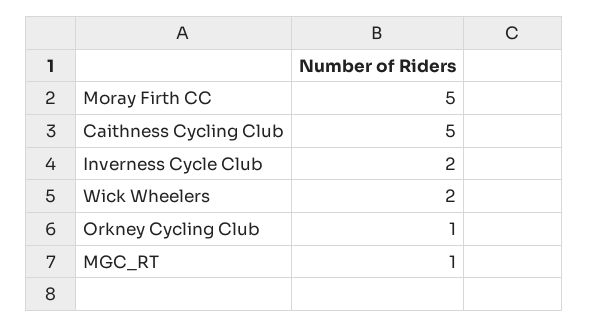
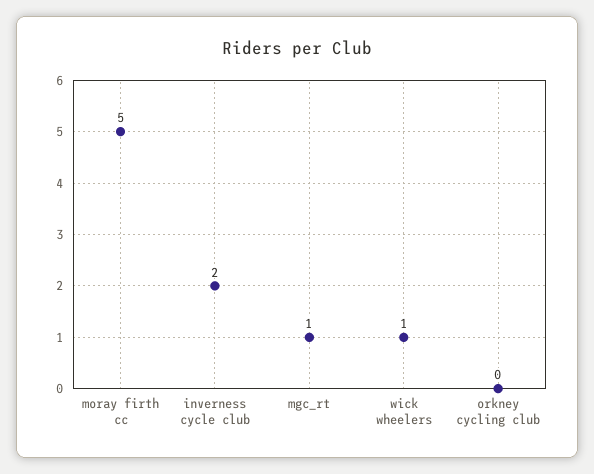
  {
    "Moray Firth CC": 5,
-   "Caithness Cycling Club": 5,
    "Inverness Cycle Club": 2,
-   "Wick Wheelers": 2,
+   "Wick Wheelers": 1,
-   "Orkney Cycling Club": 1,
+   "Orkney Cycling Club": 0,
    "MGC_RT": 1
  }

